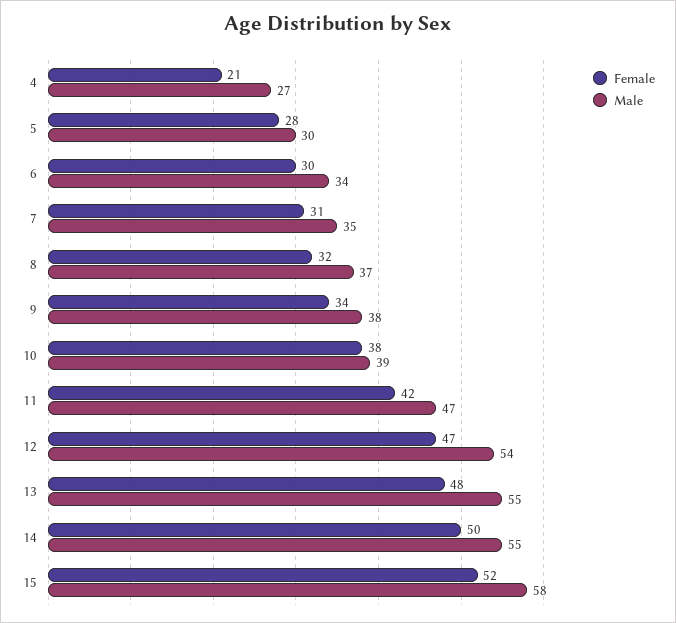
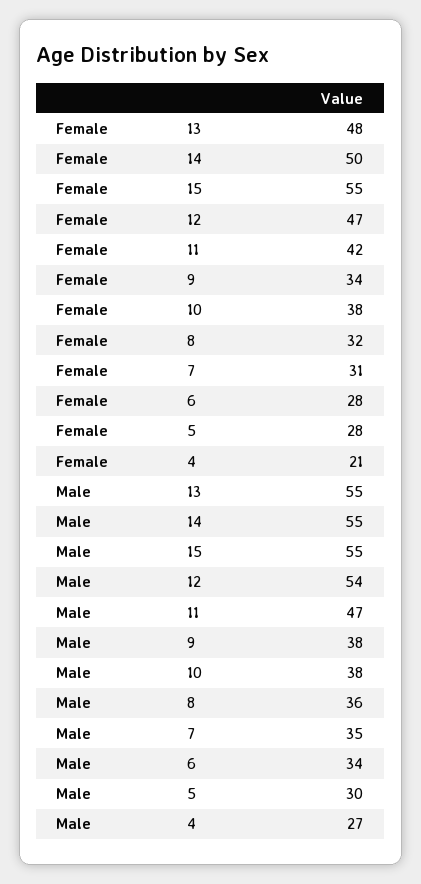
  {
    "Female": {
      "4": 21,
      "5": 28,
-     "6": 30,
+     "6": 28,
      "7": 31,
      "8": 32,
      "9": 34,
      "10": 38,
      "11": 42,
      "12": 47,
      "13": 48,
      "14": 50,
-     "15": 52
+     "15": 55
    },
    "Male": {
      "4": 27,
      "5": 30,
      "6": 34,
      "7": 35,
-     "8": 37,
+     "8": 36,
      "9": 38,
-     "10": 39,
+     "10": 38,
      "11": 47,
      "12": 54,
      "13": 55,
      "14": 55,
-     "15": 58
+     "15": 55
    }
  }

